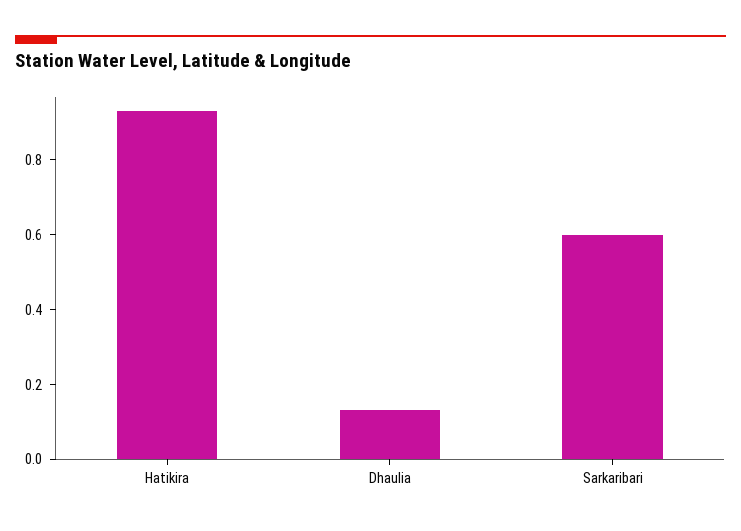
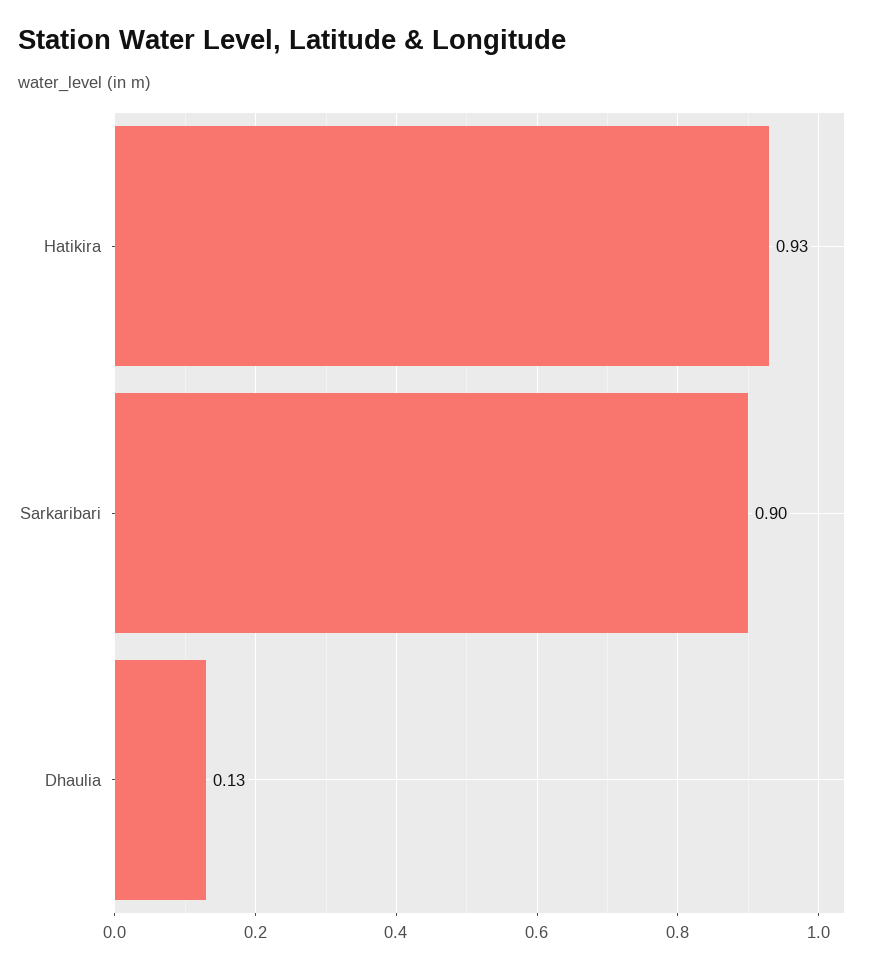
  {
    "Hatikira": 0.93,
    "Dhaulia": 0.13,
-   "Sarkaribari": 0.6
+   "Sarkaribari": 0.9
  }

